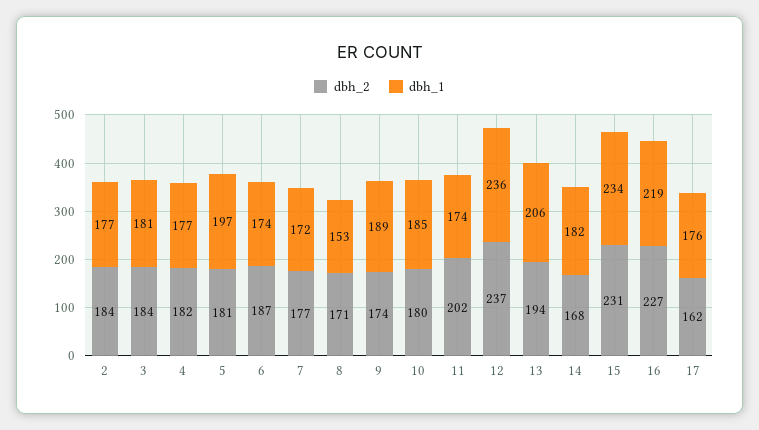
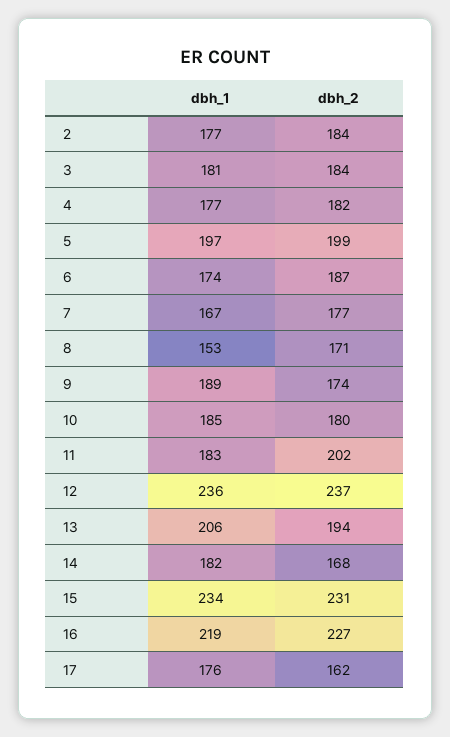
  {
    "dbh_2": {
      "2": 184,
      "3": 184,
      "4": 182,
-     "5": 181,
+     "5": 199,
      "6": 187,
      "7": 177,
      "8": 171,
      "9": 174,
      "10": 180,
      "11": 202,
      "12": 237,
      "13": 194,
      "14": 168,
      "15": 231,
      "16": 227,
      "17": 162
    },
    "dbh_1": {
      "2": 177,
      "3": 181,
      "4": 177,
      "5": 197,
      "6": 174,
-     "7": 172,
+     "7": 167,
      "8": 153,
      "9": 189,
      "10": 185,
-     "11": 174,
+     "11": 183,
      "12": 236,
      "13": 206,
      "14": 182,
      "15": 234,
      "16": 219,
      "17": 176
    }
  }

